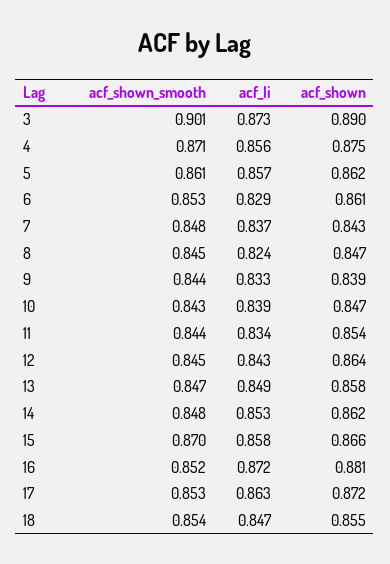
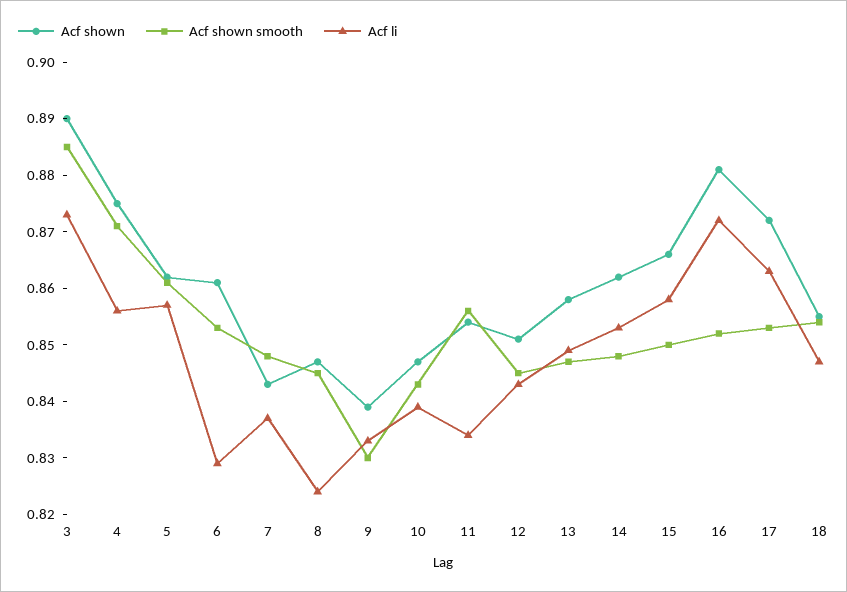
  {
    "acf_shown_smooth": {
-     "3": 0.901,
+     "3": 0.885,
      "4": 0.871,
      "5": 0.861,
      "6": 0.853,
      "7": 0.848,
      "8": 0.845,
-     "9": 0.844,
+     "9": 0.83,
      "10": 0.843,
-     "11": 0.844,
+     "11": 0.855,
      "12": 0.845,
      "13": 0.847,
      "14": 0.848,
-     "15": 0.87,
+     "15": 0.85,
      "16": 0.852,
      "17": 0.853,
      "18": 0.854
    },
    "acf_li": {
      "3": 0.873,
      "4": 0.856,
      "5": 0.857,
      "6": 0.829,
      "7": 0.837,
      "8": 0.824,
      "9": 0.833,
      "10": 0.839,
      "11": 0.834,
      "12": 0.843,
      "13": 0.849,
      "14": 0.853,
      "15": 0.858,
      "16": 0.872,
      "17": 0.863,
      "18": 0.847
    },
    "acf_shown": {
      "3": 0.89,
      "4": 0.875,
      "5": 0.862,
      "6": 0.861,
      "7": 0.843,
      "8": 0.847,
      "9": 0.839,
      "10": 0.847,
      "11": 0.854,
-     "12": 0.864,
+     "12": 0.85,
      "13": 0.858,
      "14": 0.862,
      "15": 0.866,
      "16": 0.881,
      "17": 0.872,
      "18": 0.855
    }
  }

